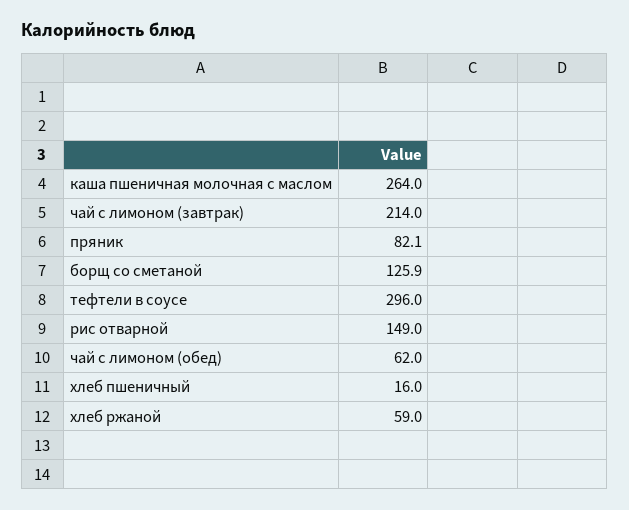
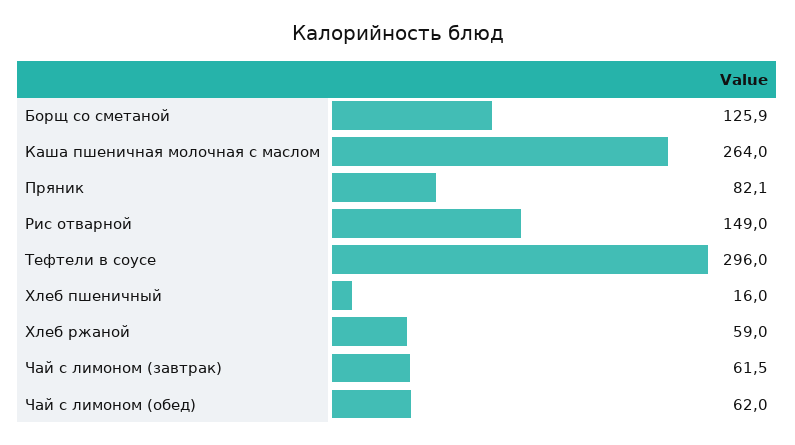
  {
    "каша пшеничная молочная с маслом": 264,
-   "чай с лимоном (завтрак)": 214,
+   "чай с лимоном (завтрак)": 61.5,
    "пряник": 82.1,
    "борщ со сметаной": 125.9,
    "тефтели в соусе": 296,
    "рис отварной": 149,
    "чай с лимоном (обед)": 62,
    "хлеб пшеничный": 16,
    "хлеб ржаной": 59
  }

